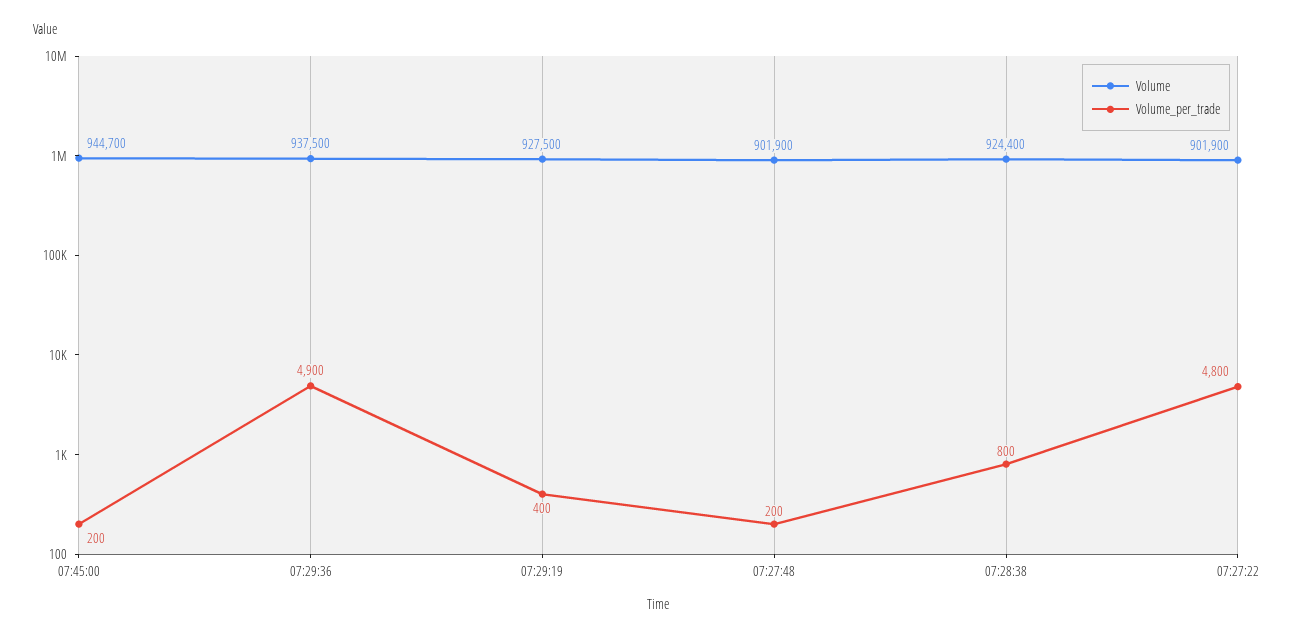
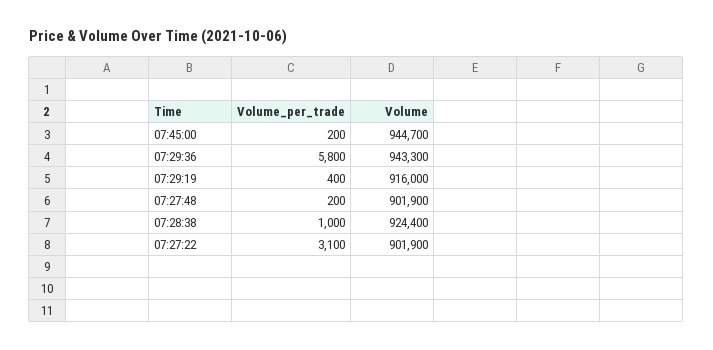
  {
    "Volume": {
      "07:45:00": 944700,
-     "07:29:36": 937500,
+     "07:29:36": 943300,
-     "07:29:19": 927500,
+     "07:29:19": 916000,
      "07:27:48": 901900,
      "07:28:38": 924400,
      "07:27:22": 901900
    },
    "Volume_per_trade": {
      "07:45:00": 200,
-     "07:29:36": 4900,
+     "07:29:36": 5800,
      "07:29:19": 400,
      "07:27:48": 200,
-     "07:28:38": 800,
+     "07:28:38": 1000,
-     "07:27:22": 4800
+     "07:27:22": 3100
    }
  }

